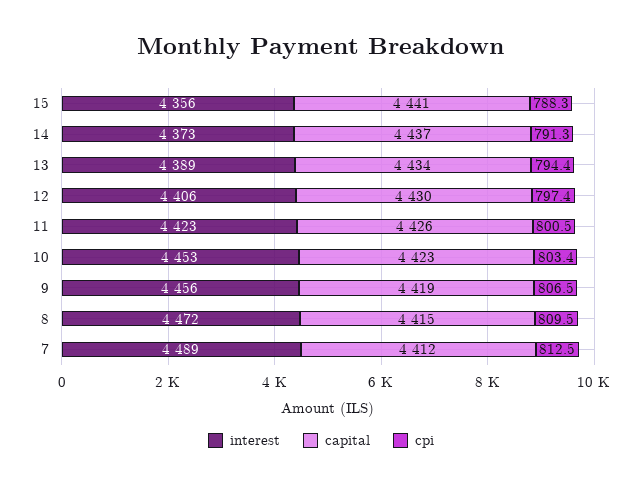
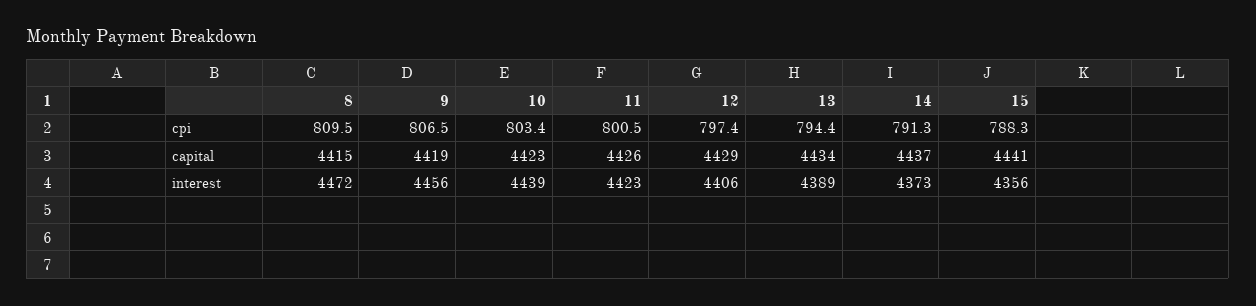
  {
    "interest": {
      "15": 4356,
      "14": 4373,
      "13": 4389,
      "12": 4406,
      "11": 4423,
-     "10": 4453,
+     "10": 4439,
      "9": 4456,
-     "8": 4472,
+     "8": 4472
-     "7": 4489
    },
    "capital": {
      "15": 4441,
      "14": 4437,
      "13": 4434,
-     "12": 4430,
+     "12": 4429,
      "11": 4426,
      "10": 4423,
      "9": 4419,
-     "8": 4415,
+     "8": 4415
-     "7": 4412
    },
    "cpi": {
      "15": 788.3,
      "14": 791.3,
      "13": 794.4,
      "12": 797.4,
      "11": 800.5,
      "10": 803.4,
      "9": 806.5,
-     "8": 809.5,
+     "8": 809.5
-     "7": 812.5
    }
  }

